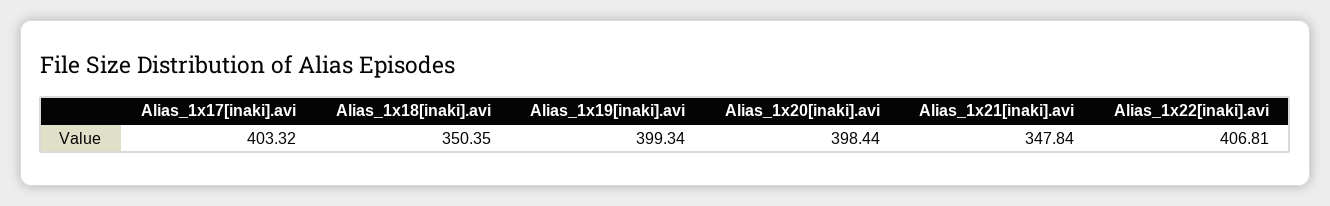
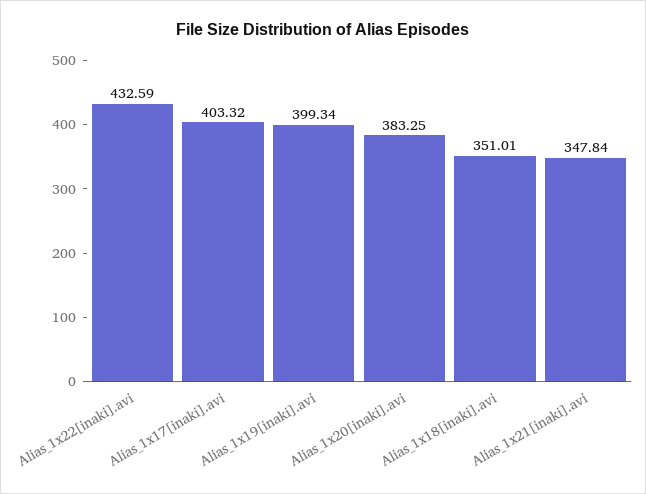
  {
    "Alias_1x17[inaki].avi": 403.32,
-   "Alias_1x18[inaki].avi": 350.35,
+   "Alias_1x18[inaki].avi": 351.01,
    "Alias_1x19[inaki].avi": 399.34,
-   "Alias_1x20[inaki].avi": 398.44,
+   "Alias_1x20[inaki].avi": 383.25,
    "Alias_1x21[inaki].avi": 347.84,
-   "Alias_1x22[inaki].avi": 406.81
+   "Alias_1x22[inaki].avi": 432.59
  }

